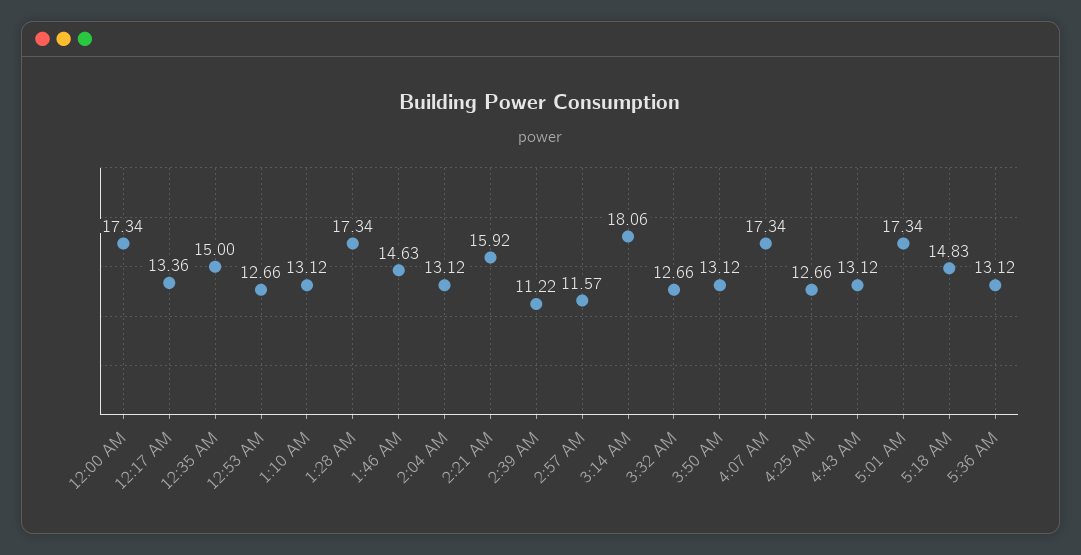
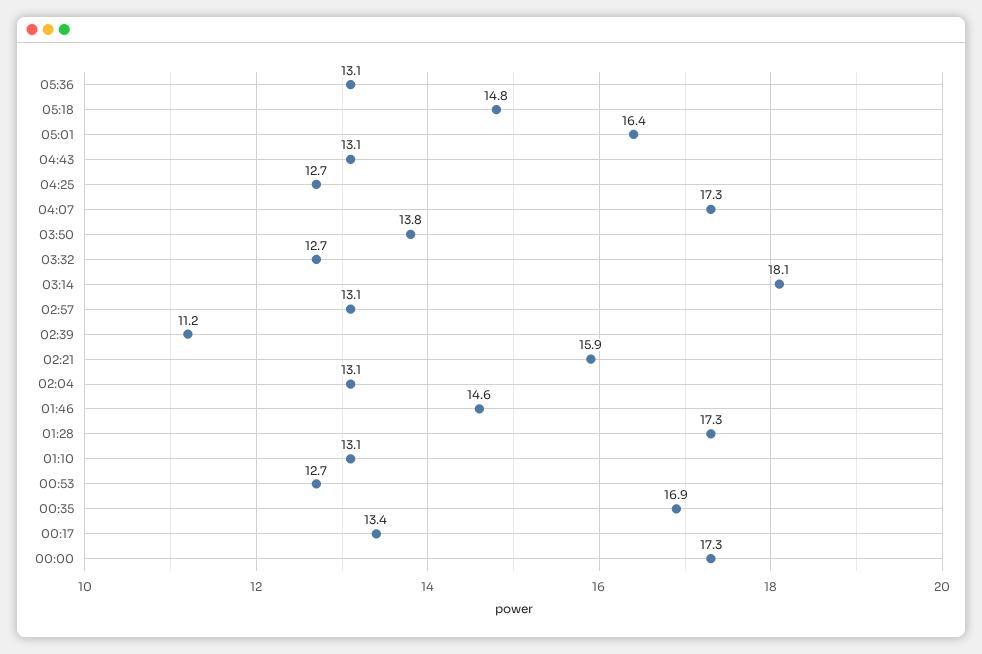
  {
    "12:00 AM": 17.34,
    "12:17 AM": 13.36,
-   "12:35 AM": 15,
+   "12:35 AM": 16.9,
    "12:53 AM": 12.66,
    "1:10 AM": 13.12,
    "1:28 AM": 17.34,
    "1:46 AM": 14.63,
    "2:04 AM": 13.12,
    "2:21 AM": 15.92,
    "2:39 AM": 11.22,
-   "2:57 AM": 11.57,
+   "2:57 AM": 13.1,
    "3:14 AM": 18.06,
    "3:32 AM": 12.66,
-   "3:50 AM": 13.12,
+   "3:50 AM": 13.8,
    "4:07 AM": 17.34,
    "4:25 AM": 12.66,
    "4:43 AM": 13.12,
-   "5:01 AM": 17.34,
+   "5:01 AM": 16.4,
    "5:18 AM": 14.83,
    "5:36 AM": 13.12
  }

